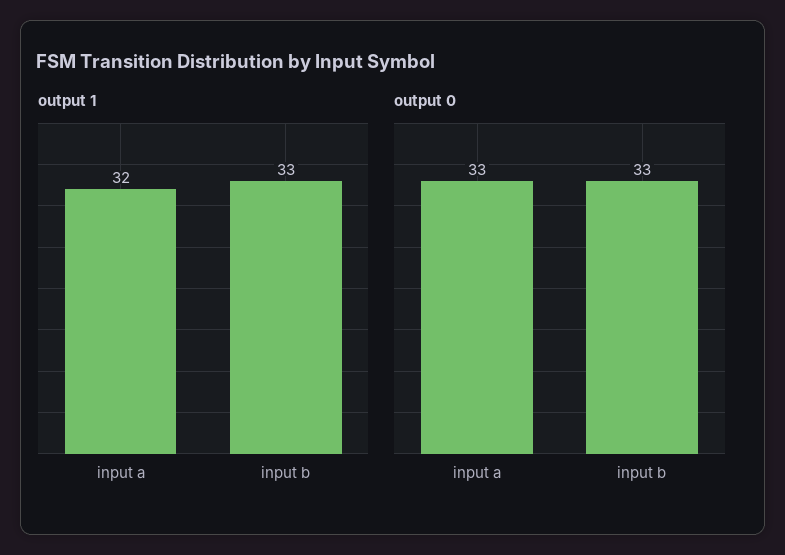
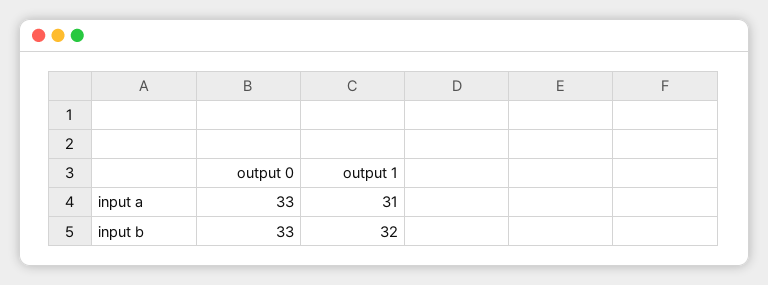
  {
    "output 1": {
-     "input a": 32,
+     "input a": 31,
-     "input b": 33
+     "input b": 32
    },
    "output 0": {
      "input a": 33,
      "input b": 33
    }
  }

